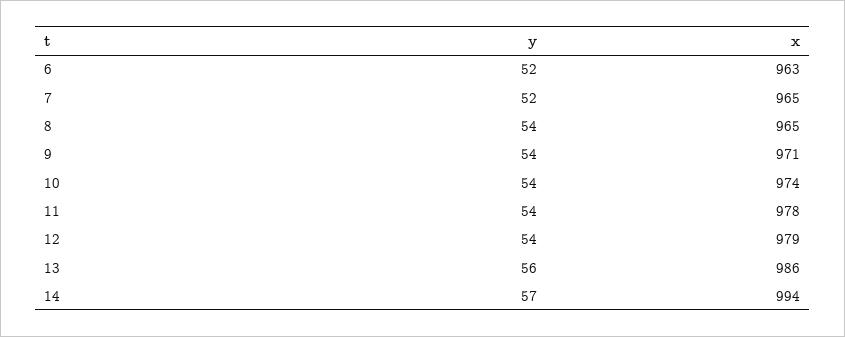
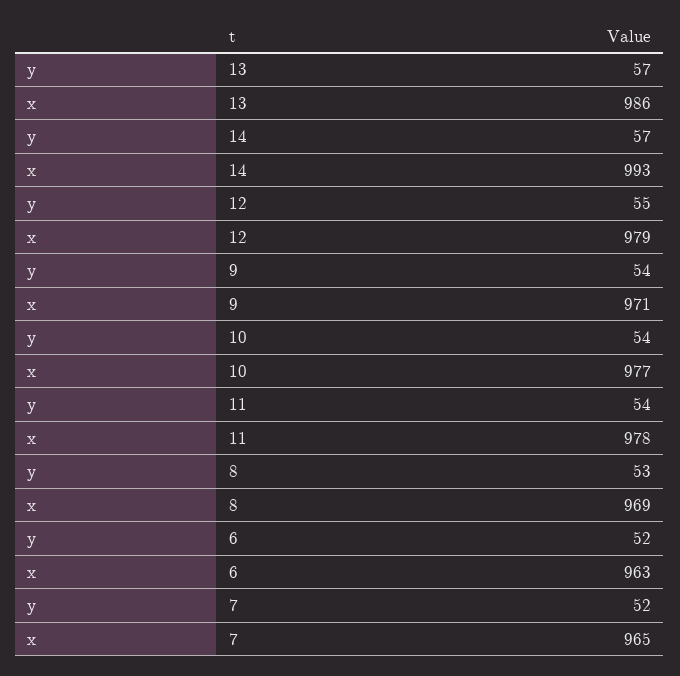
  {
    "y": {
      "6": 52,
      "7": 52,
-     "8": 54,
+     "8": 53,
      "9": 54,
      "10": 54,
      "11": 54,
-     "12": 54,
+     "12": 55,
-     "13": 56,
+     "13": 57,
      "14": 57
    },
    "x": {
      "6": 963,
      "7": 965,
-     "8": 965,
+     "8": 969,
      "9": 971,
-     "10": 974,
+     "10": 977,
      "11": 978,
      "12": 979,
      "13": 986,
-     "14": 994
+     "14": 993
    }
  }

